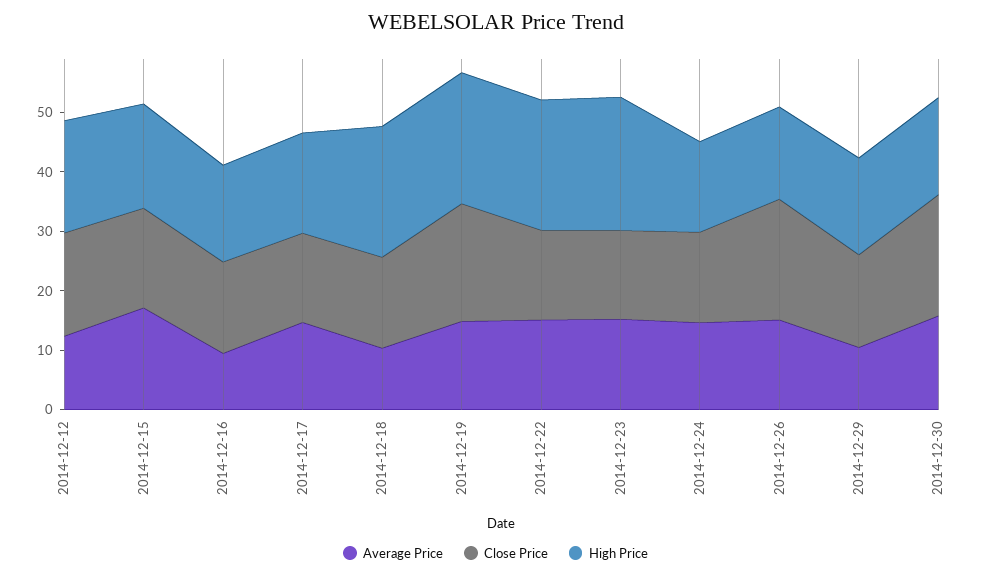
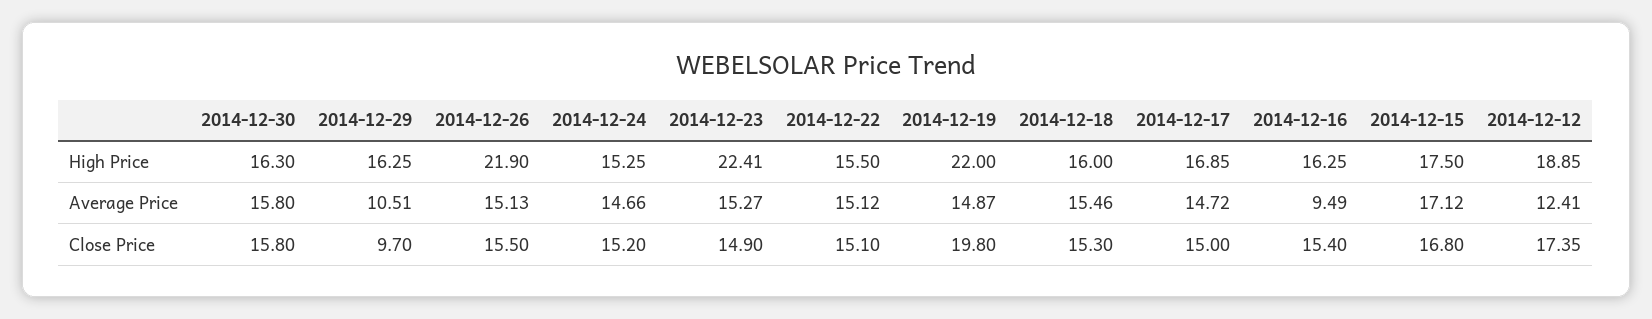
  {
    "Average Price": {
      "2014-12-12": 12.41,
      "2014-12-15": 17.12,
      "2014-12-16": 9.49,
      "2014-12-17": 14.72,
-     "2014-12-18": 10,
+     "2014-12-18": 15.46,
      "2014-12-19": 14.87,
      "2014-12-22": 15.12,
      "2014-12-23": 15.27,
      "2014-12-24": 14.66,
      "2014-12-26": 15.13,
      "2014-12-29": 10.51,
      "2014-12-30": 15.8
    },
    "Close Price": {
      "2014-12-12": 17.35,
      "2014-12-15": 16.8,
      "2014-12-16": 15.4,
      "2014-12-17": 15,
      "2014-12-18": 15.3,
      "2014-12-19": 19.8,
      "2014-12-22": 15.1,
      "2014-12-23": 14.9,
      "2014-12-24": 15.2,
-     "2014-12-26": 20,
+     "2014-12-26": 15.5,
-     "2014-12-29": 16,
+     "2014-12-29": 9.7,
-     "2014-12-30": 20
+     "2014-12-30": 15.8
    },
    "High Price": {
      "2014-12-12": 18.85,
      "2014-12-15": 17.5,
      "2014-12-16": 16.25,
      "2014-12-17": 16.85,
-     "2014-12-18": 22,
+     "2014-12-18": 16,
      "2014-12-19": 22,
-     "2014-12-22": 22,
+     "2014-12-22": 15.5,
      "2014-12-23": 22.41,
      "2014-12-24": 15.25,
-     "2014-12-26": 16,
+     "2014-12-26": 21.9,
      "2014-12-29": 16.25,
      "2014-12-30": 16.3
    }
  }

